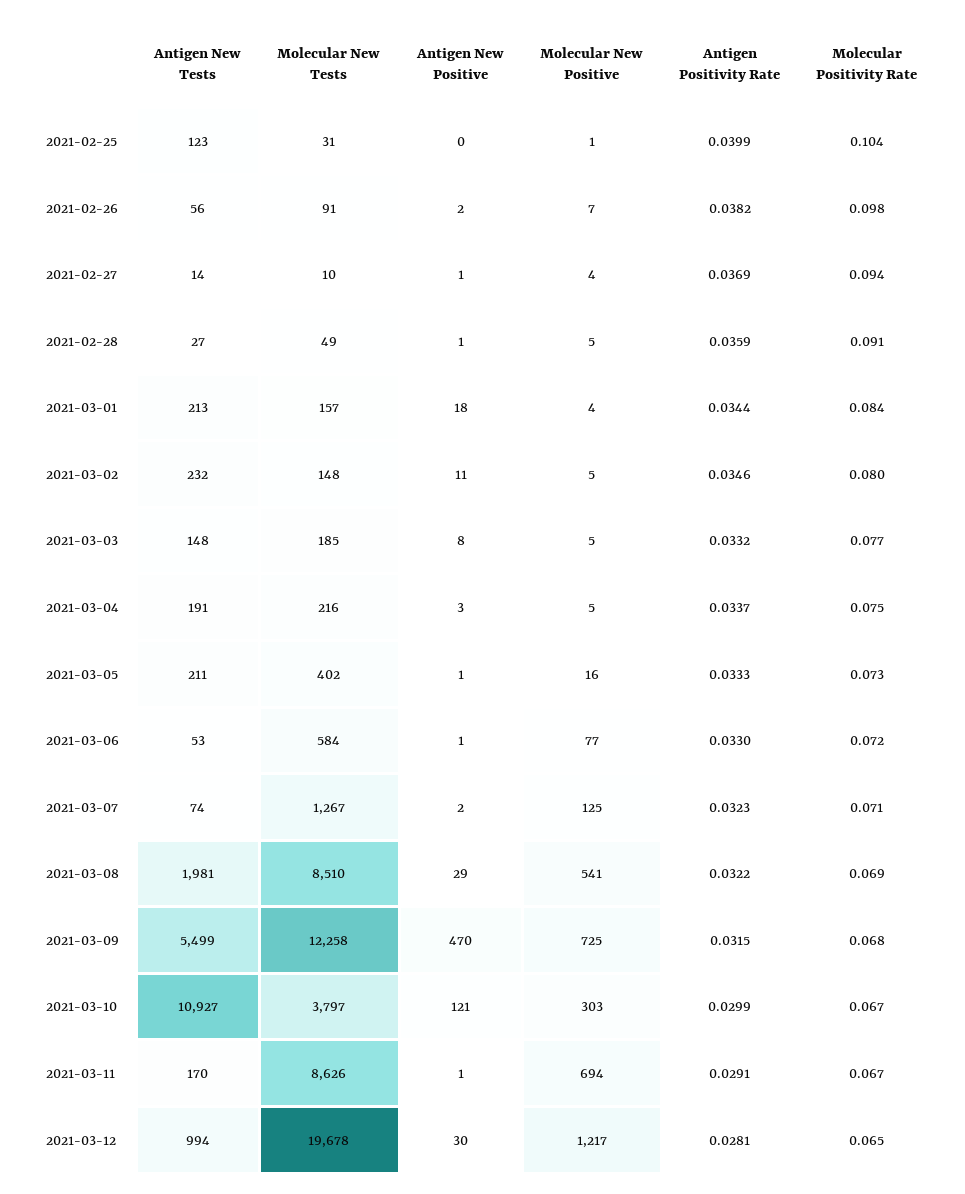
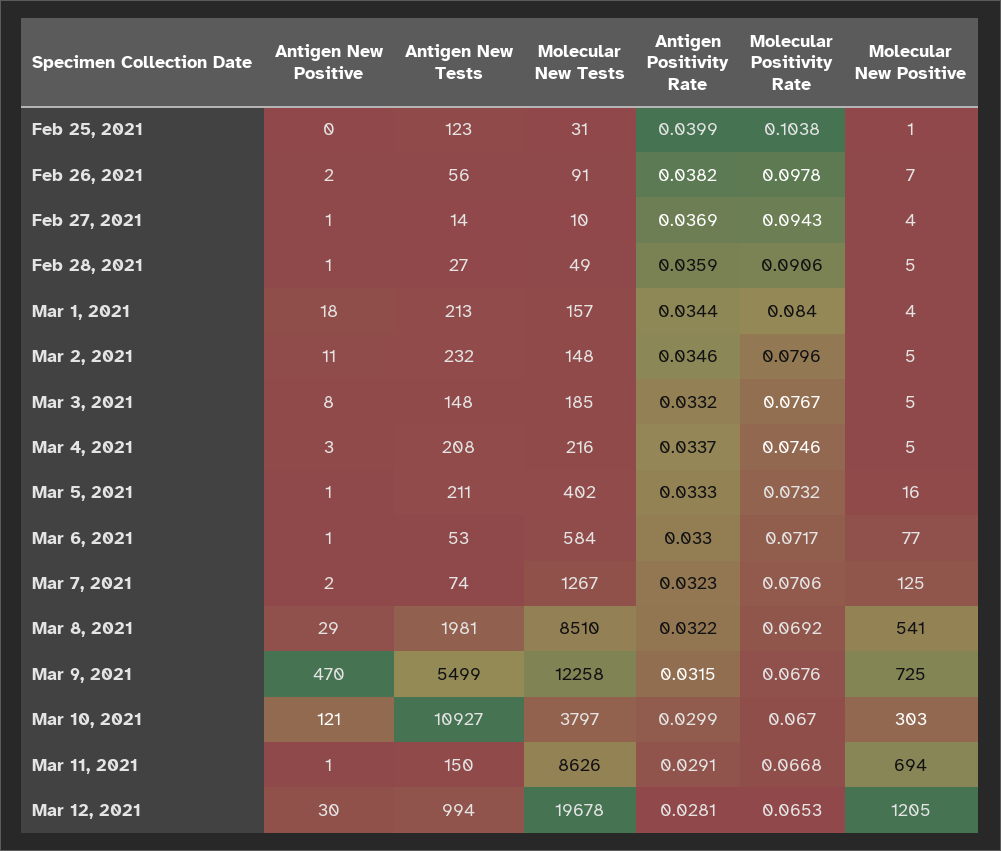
  {
    "Antigen New Tests": {
      "2021-02-25": 123,
      "2021-02-26": 56,
      "2021-02-27": 14,
      "2021-02-28": 27,
      "2021-03-01": 213,
      "2021-03-02": 232,
      "2021-03-03": 148,
-     "2021-03-04": 191,
+     "2021-03-04": 208,
      "2021-03-05": 211,
      "2021-03-06": 53,
      "2021-03-07": 74,
      "2021-03-08": 1981,
      "2021-03-09": 5499,
      "2021-03-10": 10927,
-     "2021-03-11": 170,
+     "2021-03-11": 150,
      "2021-03-12": 994
    },
    "Molecular New Tests": {
      "2021-02-25": 31,
      "2021-02-26": 91,
      "2021-02-27": 10,
      "2021-02-28": 49,
      "2021-03-01": 157,
      "2021-03-02": 148,
      "2021-03-03": 185,
      "2021-03-04": 216,
      "2021-03-05": 402,
      "2021-03-06": 584,
      "2021-03-07": 1267,
      "2021-03-08": 8510,
      "2021-03-09": 12258,
      "2021-03-10": 3797,
      "2021-03-11": 8626,
      "2021-03-12": 19678
    },
    "Antigen New Positive": {
      "2021-02-25": 0,
      "2021-02-26": 2,
      "2021-02-27": 1,
      "2021-02-28": 1,
      "2021-03-01": 18,
      "2021-03-02": 11,
      "2021-03-03": 8,
      "2021-03-04": 3,
      "2021-03-05": 1,
      "2021-03-06": 1,
      "2021-03-07": 2,
      "2021-03-08": 29,
      "2021-03-09": 470,
      "2021-03-10": 121,
      "2021-03-11": 1,
      "2021-03-12": 30
    },
    "Molecular New Positive": {
      "2021-02-25": 1,
      "2021-02-26": 7,
      "2021-02-27": 4,
      "2021-02-28": 5,
      "2021-03-01": 4,
      "2021-03-02": 5,
      "2021-03-03": 5,
      "2021-03-04": 5,
      "2021-03-05": 16,
      "2021-03-06": 77,
      "2021-03-07": 125,
      "2021-03-08": 541,
      "2021-03-09": 725,
      "2021-03-10": 303,
      "2021-03-11": 694,
-     "2021-03-12": 1217
+     "2021-03-12": 1205
    },
    "Antigen Positivity Rate": {
      "2021-02-25": 0.0399,
      "2021-02-26": 0.0382,
      "2021-02-27": 0.0369,
      "2021-02-28": 0.0359,
      "2021-03-01": 0.0344,
      "2021-03-02": 0.0346,
      "2021-03-03": 0.0332,
      "2021-03-04": 0.0337,
      "2021-03-05": 0.0333,
      "2021-03-06": 0.033,
      "2021-03-07": 0.0323,
      "2021-03-08": 0.0322,
      "2021-03-09": 0.0315,
      "2021-03-10": 0.0299,
      "2021-03-11": 0.0291,
      "2021-03-12": 0.0281
    },
    "Molecular Positivity Rate": {
      "2021-02-25": 0.1038,
      "2021-02-26": 0.0978,
      "2021-02-27": 0.0943,
      "2021-02-28": 0.0906,
      "2021-03-01": 0.084,
      "2021-03-02": 0.0796,
      "2021-03-03": 0.0767,
      "2021-03-04": 0.0746,
      "2021-03-05": 0.0732,
      "2021-03-06": 0.0717,
      "2021-03-07": 0.0706,
      "2021-03-08": 0.0692,
      "2021-03-09": 0.0676,
      "2021-03-10": 0.067,
      "2021-03-11": 0.0668,
      "2021-03-12": 0.0653
    }
  }

